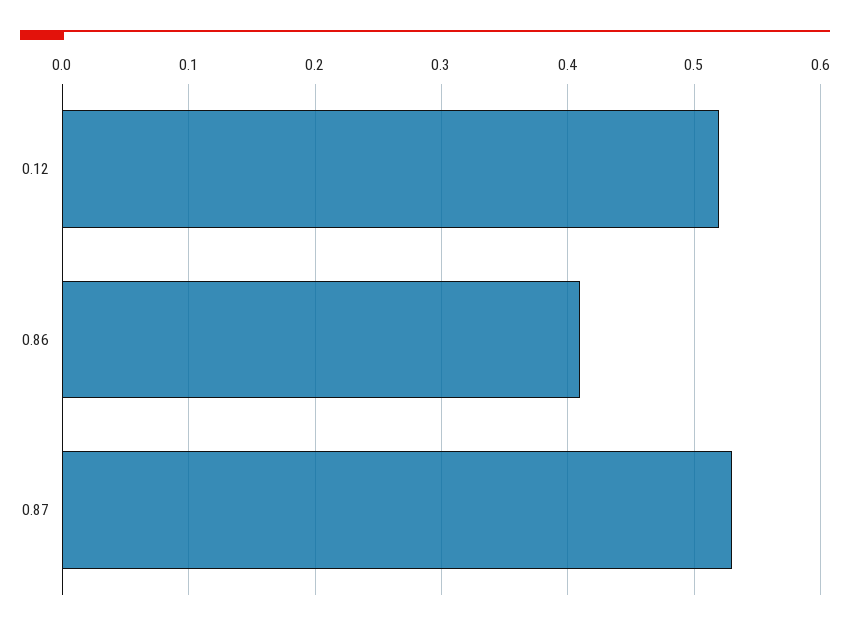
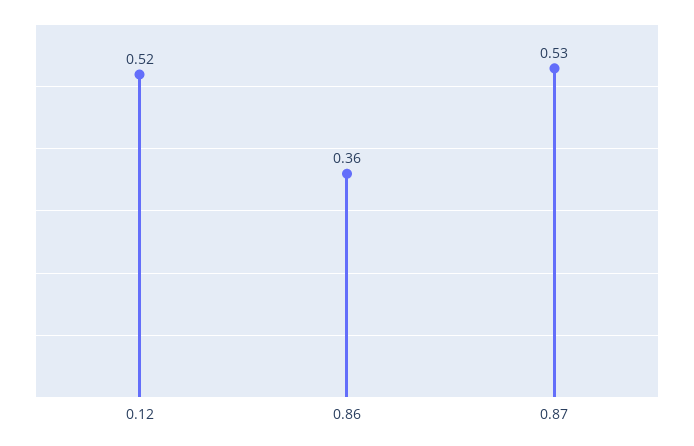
  {
    "0.12": 0.52,
-   "0.86": 0.41,
+   "0.86": 0.36,
    "0.87": 0.53
  }

